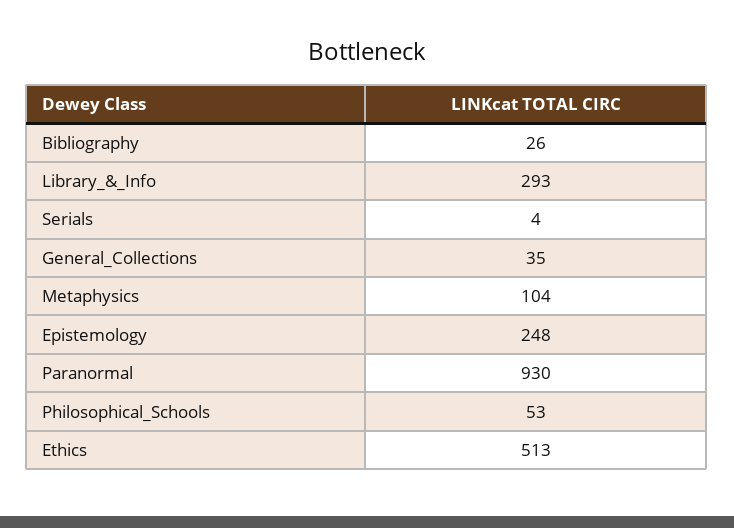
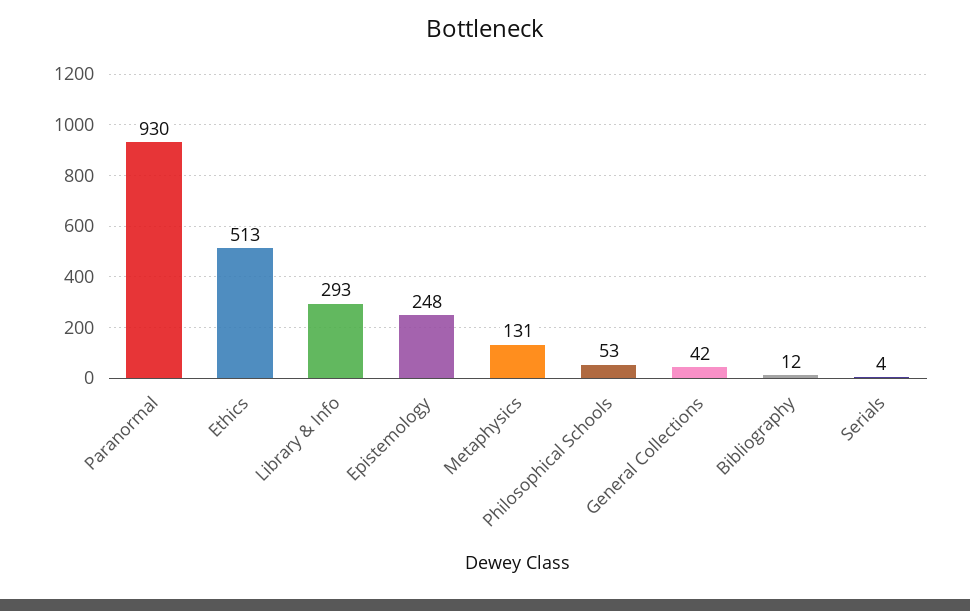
  {
-   "Bibliography": 26,
+   "Bibliography": 12,
    "Library_&_Info": 293,
    "Serials": 4,
-   "General_Collections": 35,
+   "General_Collections": 42,
-   "Metaphysics": 104,
+   "Metaphysics": 131,
    "Epistemology": 248,
    "Paranormal": 930,
    "Philosophical_Schools": 53,
    "Ethics": 513
  }

